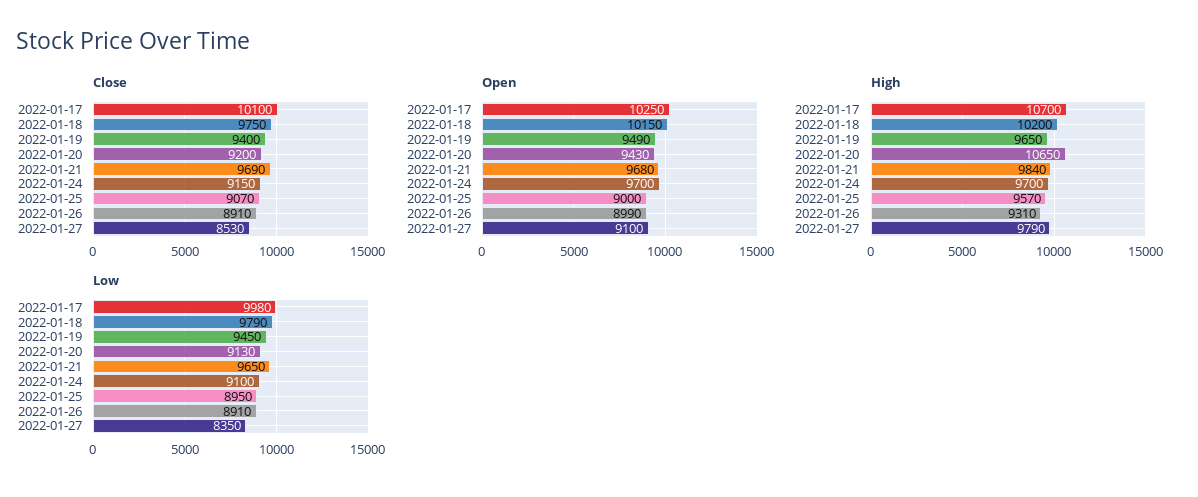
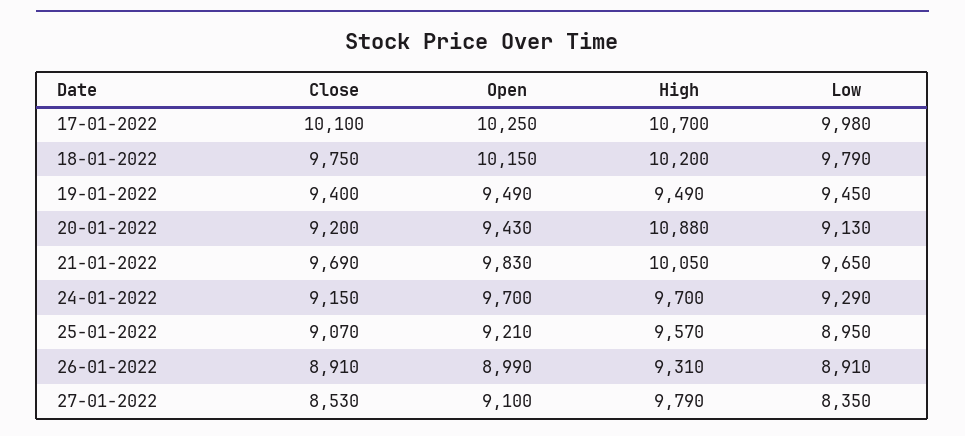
  {
    "Close": {
      "2022-01-17": 10100,
      "2022-01-18": 9750,
      "2022-01-19": 9400,
      "2022-01-20": 9200,
      "2022-01-21": 9690,
      "2022-01-24": 9150,
      "2022-01-25": 9070,
      "2022-01-26": 8910,
      "2022-01-27": 8530
    },
    "Open": {
      "2022-01-17": 10250,
      "2022-01-18": 10150,
      "2022-01-19": 9490,
      "2022-01-20": 9430,
-     "2022-01-21": 9680,
+     "2022-01-21": 9830,
      "2022-01-24": 9700,
-     "2022-01-25": 9000,
+     "2022-01-25": 9210,
      "2022-01-26": 8990,
      "2022-01-27": 9100
    },
    "High": {
      "2022-01-17": 10700,
      "2022-01-18": 10200,
-     "2022-01-19": 9650,
+     "2022-01-19": 9490,
-     "2022-01-20": 10650,
+     "2022-01-20": 10880,
-     "2022-01-21": 9840,
+     "2022-01-21": 10050,
      "2022-01-24": 9700,
      "2022-01-25": 9570,
      "2022-01-26": 9310,
      "2022-01-27": 9790
    },
    "Low": {
      "2022-01-17": 9980,
      "2022-01-18": 9790,
      "2022-01-19": 9450,
      "2022-01-20": 9130,
      "2022-01-21": 9650,
-     "2022-01-24": 9100,
+     "2022-01-24": 9290,
      "2022-01-25": 8950,
      "2022-01-26": 8910,
      "2022-01-27": 8350
    }
  }

